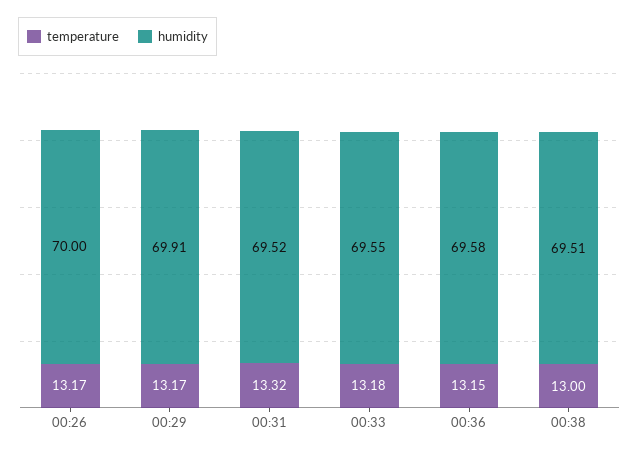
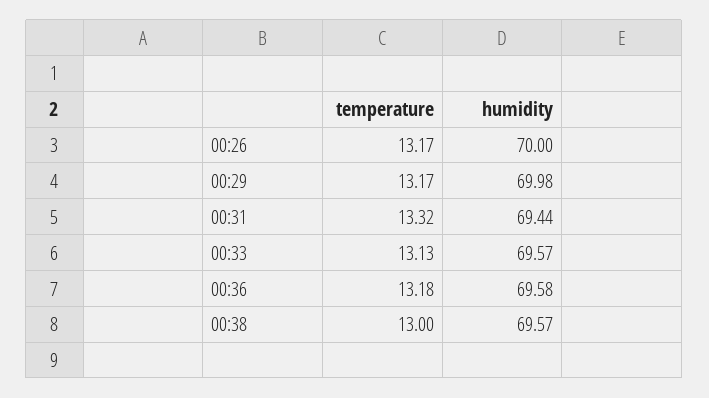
  {
    "temperature": {
      "00:26": 13.17,
      "00:29": 13.17,
      "00:31": 13.32,
-     "00:33": 13.18,
+     "00:33": 13.13,
-     "00:36": 13.15,
+     "00:36": 13.18,
      "00:38": 13
    },
    "humidity": {
      "00:26": 70,
-     "00:29": 69.91,
+     "00:29": 69.98,
-     "00:31": 69.52,
+     "00:31": 69.44,
-     "00:33": 69.55,
+     "00:33": 69.57,
      "00:36": 69.58,
-     "00:38": 69.51
+     "00:38": 69.57
    }
  }

